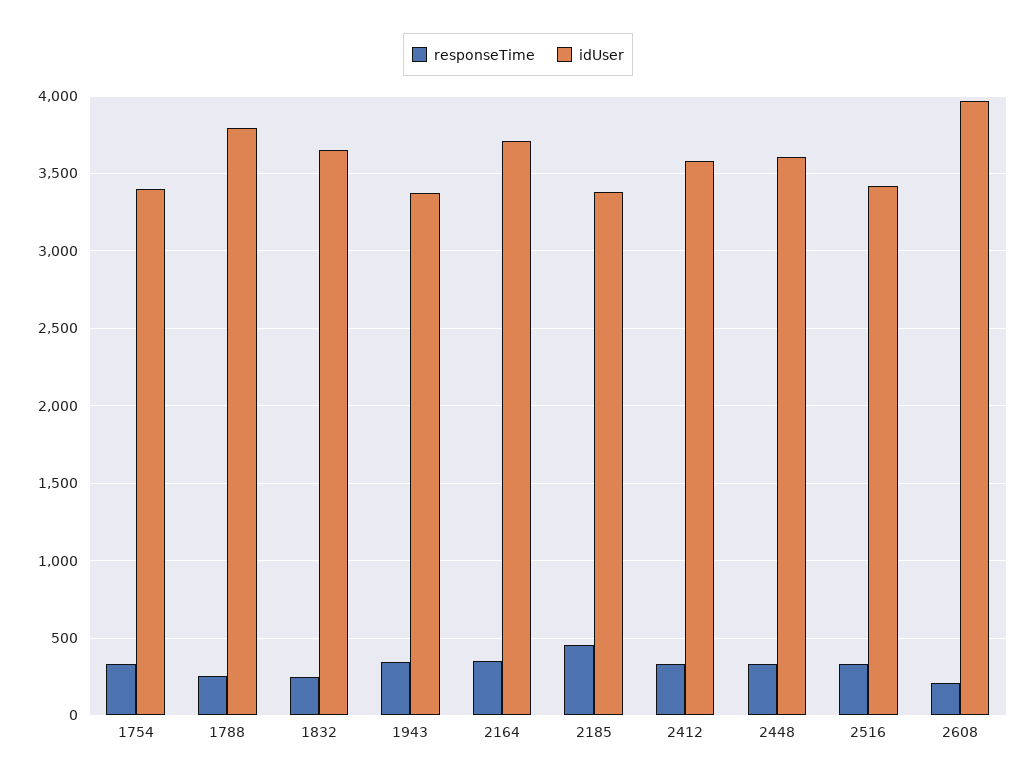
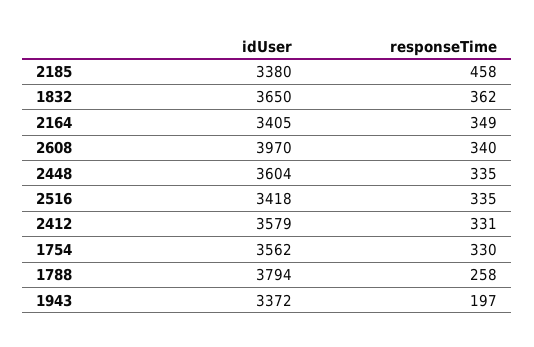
  {
    "responseTime": {
      "1754": 330,
      "1788": 258,
-     "1832": 250,
+     "1832": 362,
-     "1943": 350,
+     "1943": 197,
      "2164": 349,
      "2185": 458,
      "2412": 331,
      "2448": 335,
      "2516": 335,
-     "2608": 200
+     "2608": 340
    },
    "idUser": {
-     "1754": 3400,
+     "1754": 3562,
      "1788": 3794,
      "1832": 3650,
      "1943": 3372,
-     "2164": 3700,
+     "2164": 3405,
      "2185": 3380,
      "2412": 3579,
      "2448": 3604,
      "2516": 3418,
      "2608": 3970
    }
  }

